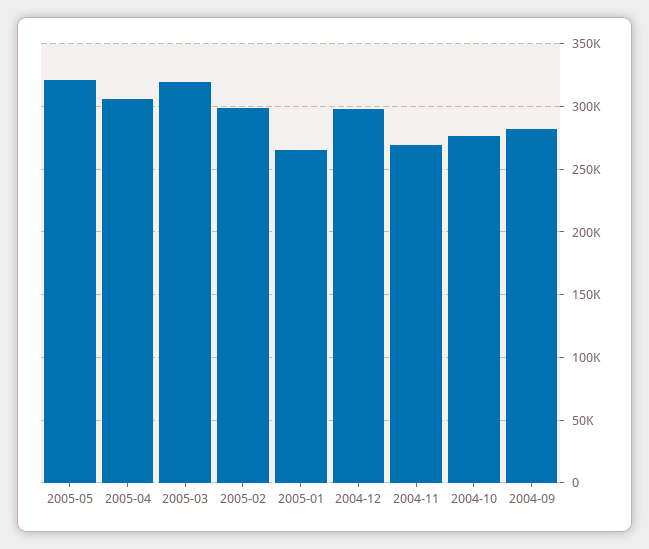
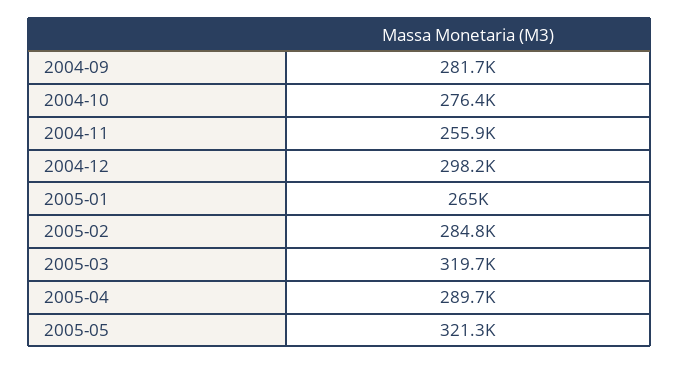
  {
    "2005-05": 321300,
-   "2005-04": 305000,
+   "2005-04": 289700,
    "2005-03": 319700,
-   "2005-02": 300000,
+   "2005-02": 284800,
    "2005-01": 265000,
    "2004-12": 298200,
-   "2004-11": 270000,
+   "2004-11": 255900,
    "2004-10": 276400,
    "2004-09": 281700
  }

